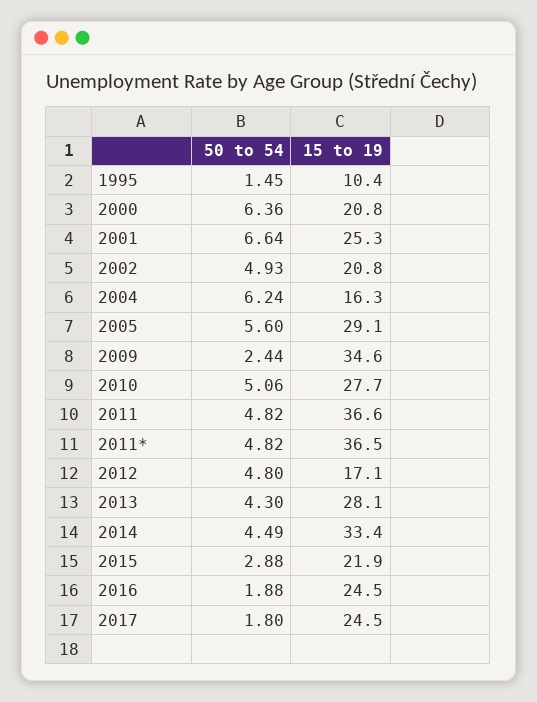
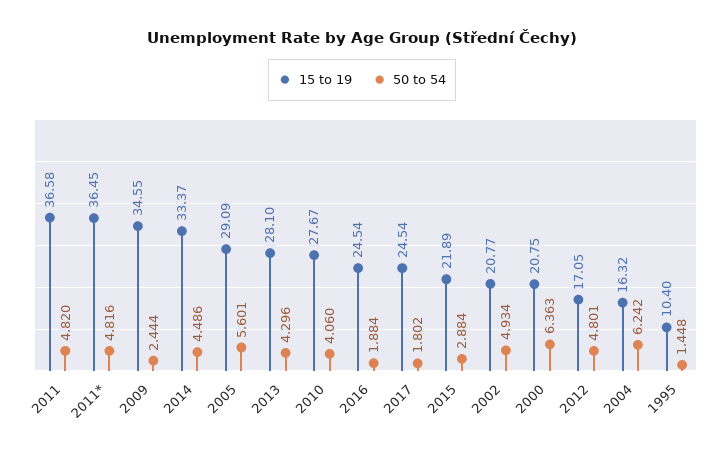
  {
    "50 to 54": {
      "1995": 1.448,
      "2000": 6.363,
-     "2001": 6.64,
      "2002": 4.934,
      "2004": 6.242,
      "2005": 5.601,
      "2009": 2.444,
-     "2010": 5.06,
+     "2010": 4.06,
      "2011": 4.82,
      "2011*": 4.816,
      "2012": 4.801,
      "2013": 4.296,
      "2014": 4.486,
      "2015": 2.884,
      "2016": 1.884,
      "2017": 1.802
    },
    "15 to 19": {
      "1995": 10.4,
      "2000": 20.75,
-     "2001": 25.3,
      "2002": 20.77,
      "2004": 16.32,
      "2005": 29.09,
      "2009": 34.55,
      "2010": 27.67,
      "2011": 36.58,
      "2011*": 36.45,
      "2012": 17.05,
      "2013": 28.1,
      "2014": 33.37,
      "2015": 21.89,
      "2016": 24.54,
      "2017": 24.54
    }
  }

